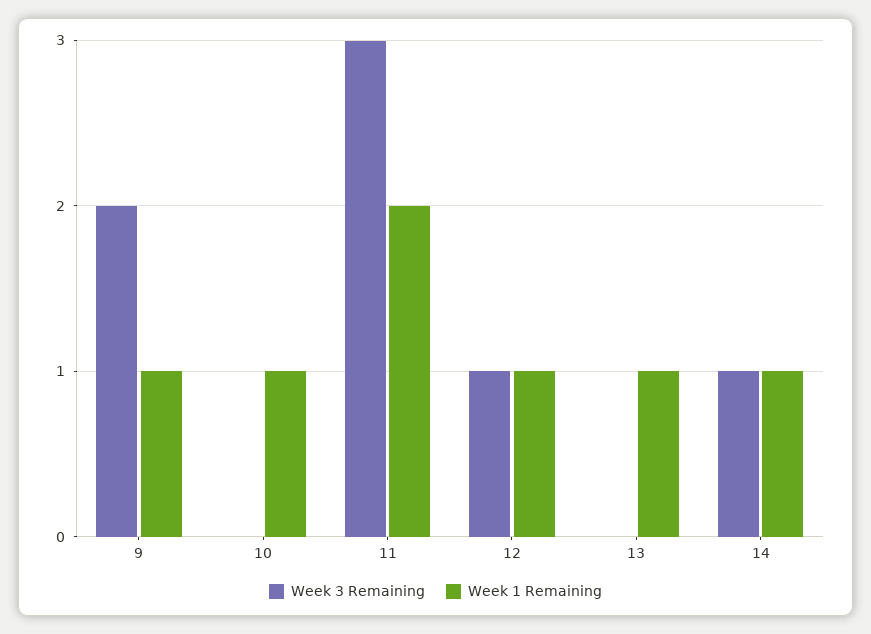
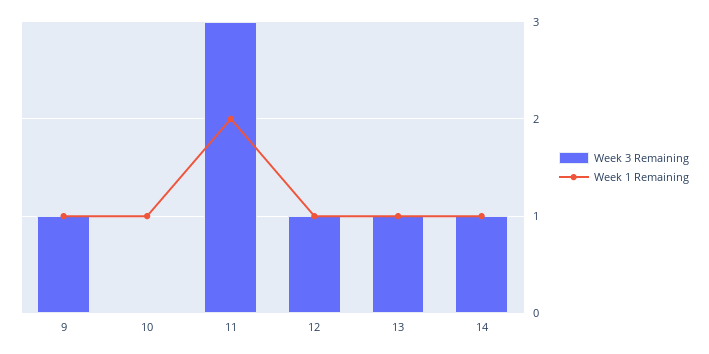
  {
    "Week 3 Remaining": {
-     "9": 2,
+     "9": 1,
      "10": 0,
      "11": 3,
      "12": 1,
-     "13": 0,
+     "13": 1,
      "14": 1
    },
    "Week 1 Remaining": {
      "9": 1,
      "10": 1,
      "11": 2,
      "12": 1,
      "13": 1,
      "14": 1
    }
  }

